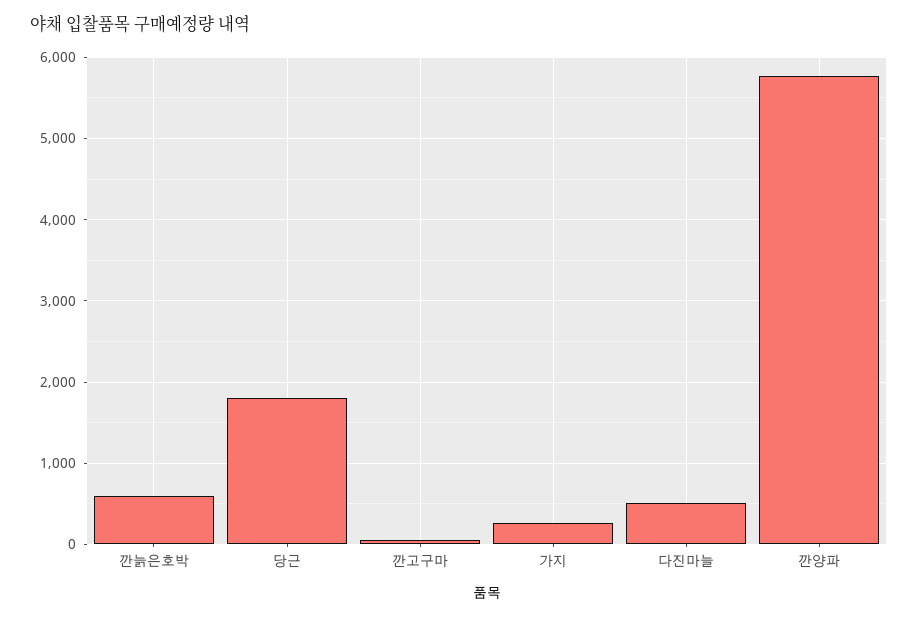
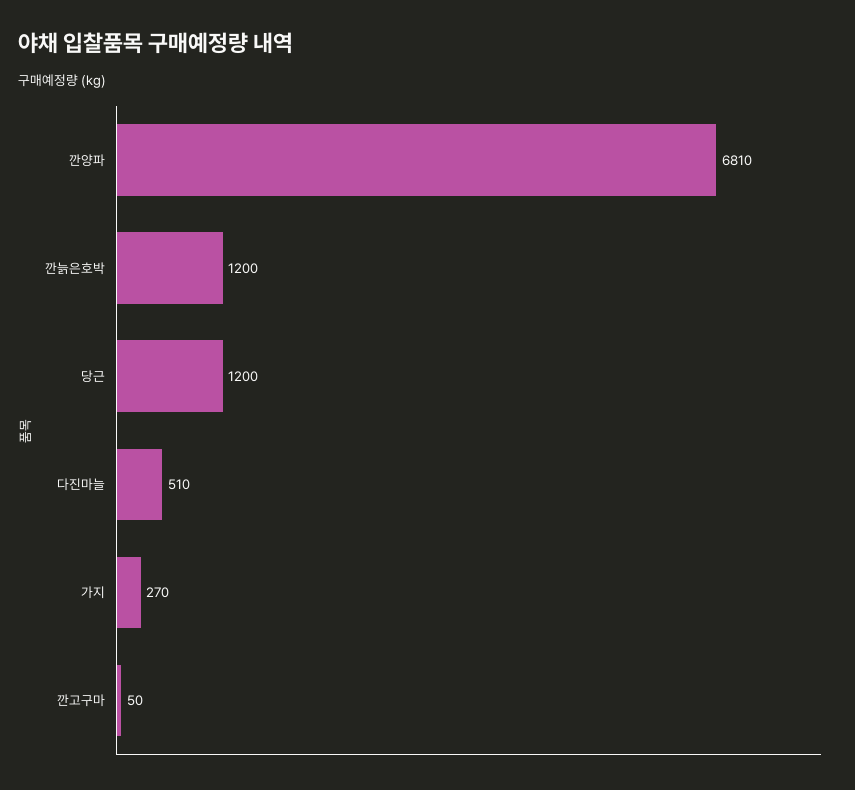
  {
-   "깐늙은호박": 600,
+   "깐늙은호박": 1200,
-   "당근": 1800,
+   "당근": 1200,
    "깐고구마": 50,
    "가지": 270,
    "다진마늘": 510,
-   "깐양파": 5800
+   "깐양파": 6810
  }

